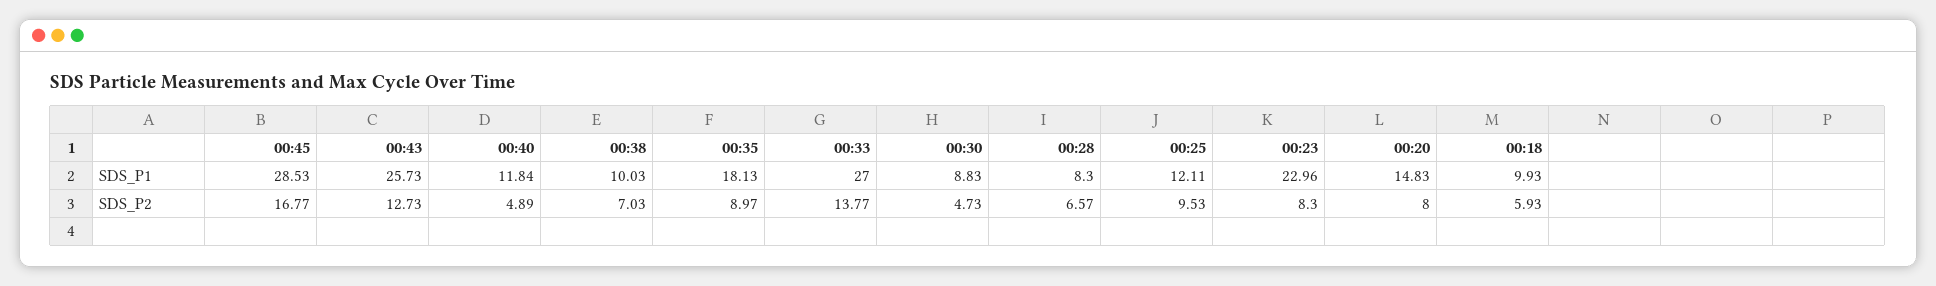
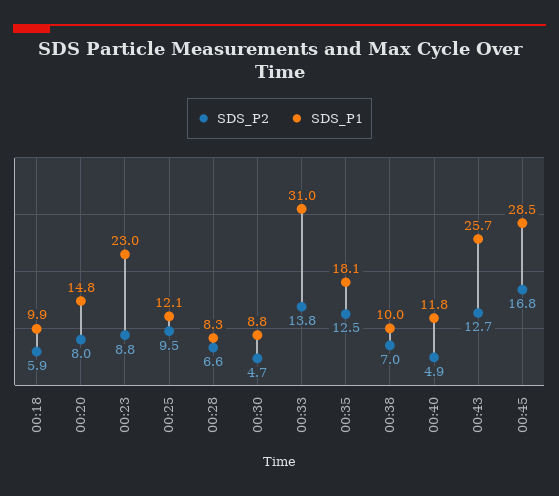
  {
    "SDS_P1": {
      "00:45": 28.53,
      "00:43": 25.73,
      "00:40": 11.84,
      "00:38": 10.03,
      "00:35": 18.13,
-     "00:33": 27,
+     "00:33": 31,
      "00:30": 8.83,
      "00:28": 8.3,
      "00:25": 12.11,
      "00:23": 22.96,
      "00:20": 14.83,
      "00:18": 9.93
    },
    "SDS_P2": {
      "00:45": 16.77,
      "00:43": 12.73,
      "00:40": 4.89,
      "00:38": 7.03,
-     "00:35": 8.97,
+     "00:35": 12.5,
      "00:33": 13.77,
      "00:30": 4.73,
      "00:28": 6.57,
      "00:25": 9.53,
-     "00:23": 8.3,
+     "00:23": 8.8,
      "00:20": 8,
      "00:18": 5.93
    }
  }

